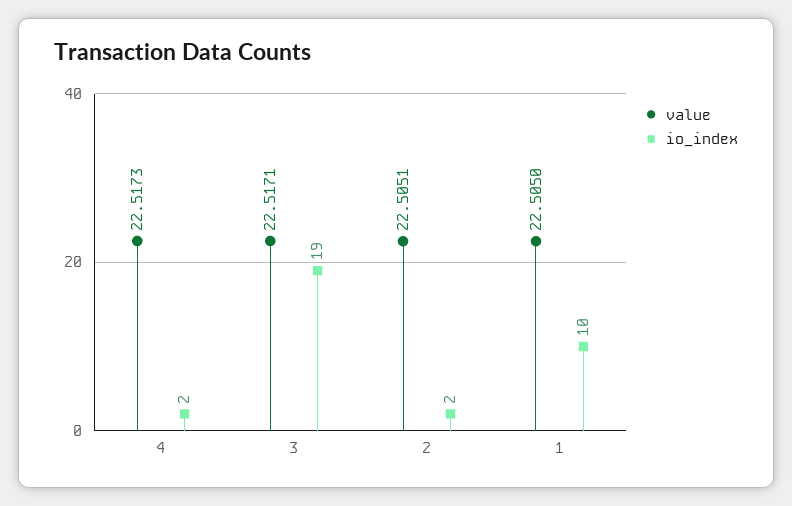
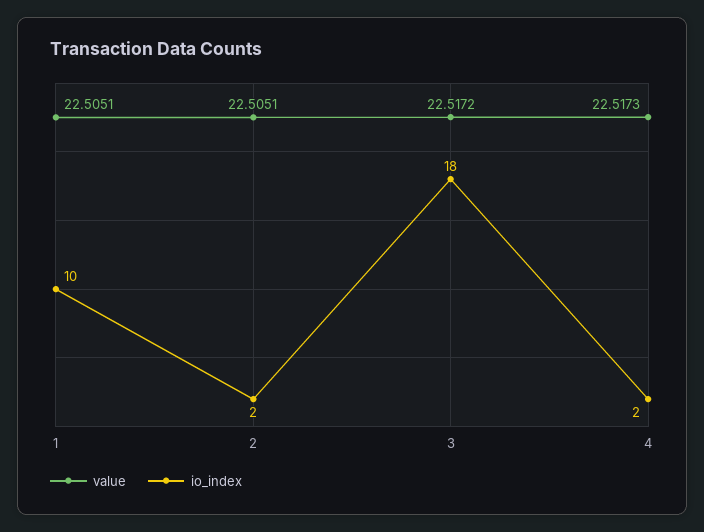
  {
    "value": {
      "4": 22.5173,
-     "3": 22.5171,
+     "3": 22.5172,
      "2": 22.5051,
-     "1": 22.505
+     "1": 22.5051
    },
    "io_index": {
      "4": 2,
-     "3": 19,
+     "3": 18,
      "2": 2,
      "1": 10
    }
  }

